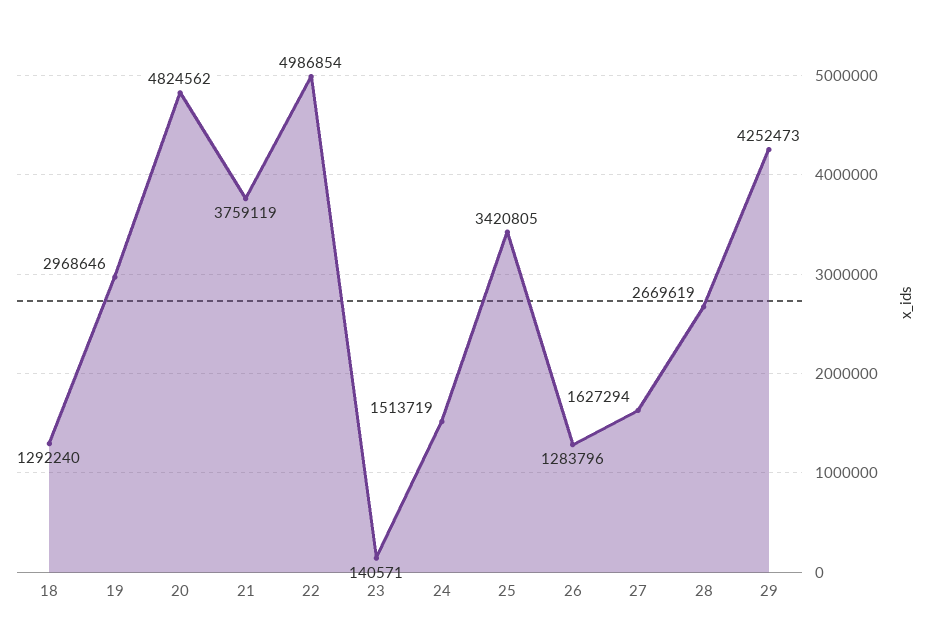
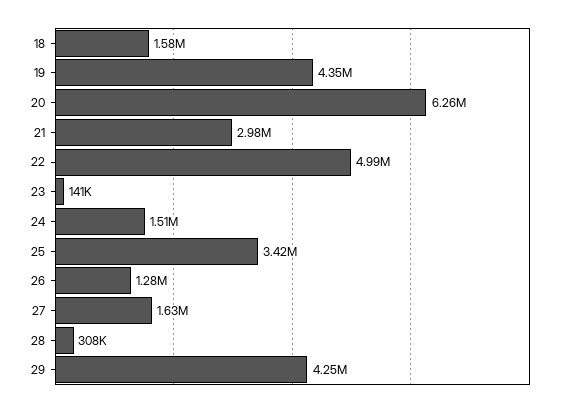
  {
-   "18": 1292240,
+   "18": 1580000,
-   "19": 2968646,
+   "19": 4350000,
-   "20": 4824562,
+   "20": 6260000,
-   "21": 3759119,
+   "21": 2980000,
    "22": 4986854,
    "23": 140571,
    "24": 1513719,
    "25": 3420805,
    "26": 1283796,
    "27": 1627294,
-   "28": 2669619,
+   "28": 308000,
    "29": 4252473
  }

